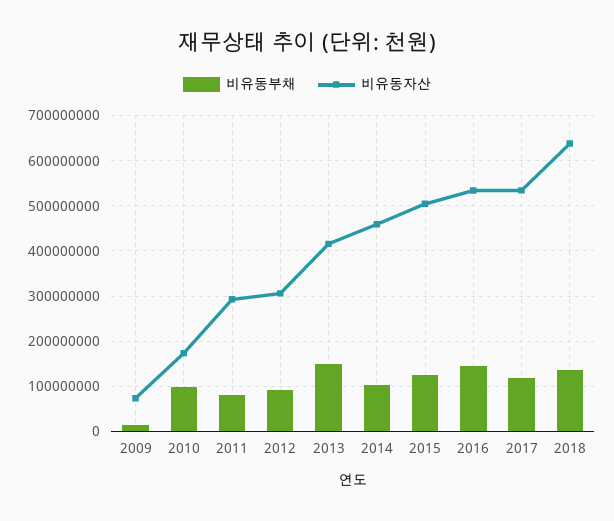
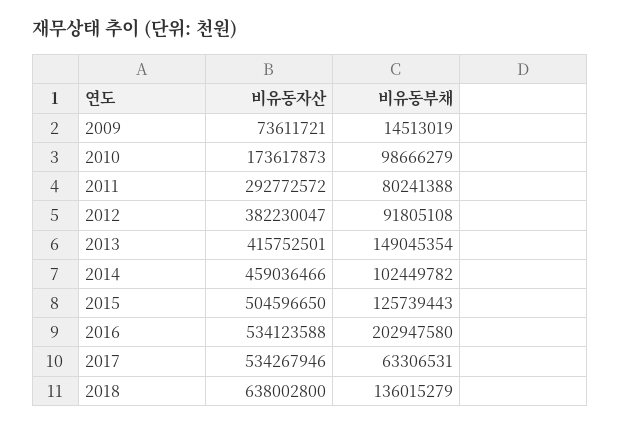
  {
    "비유동부채": {
      "2009": 14513019,
      "2010": 98666279,
      "2011": 80241388,
      "2012": 91805108,
      "2013": 149045354,
      "2014": 102449782,
      "2015": 125739443,
-     "2016": 140000000,
+     "2016": 202947580,
-     "2017": 120000000,
+     "2017": 63306531,
      "2018": 136015279
    },
    "비유동자산": {
      "2009": 73611721,
      "2010": 173617873,
      "2011": 292772572,
-     "2012": 300000000,
+     "2012": 382230047,
      "2013": 415752501,
      "2014": 459036466,
      "2015": 504596650,
      "2016": 534123588,
      "2017": 534267946,
      "2018": 638002800
    }
  }

